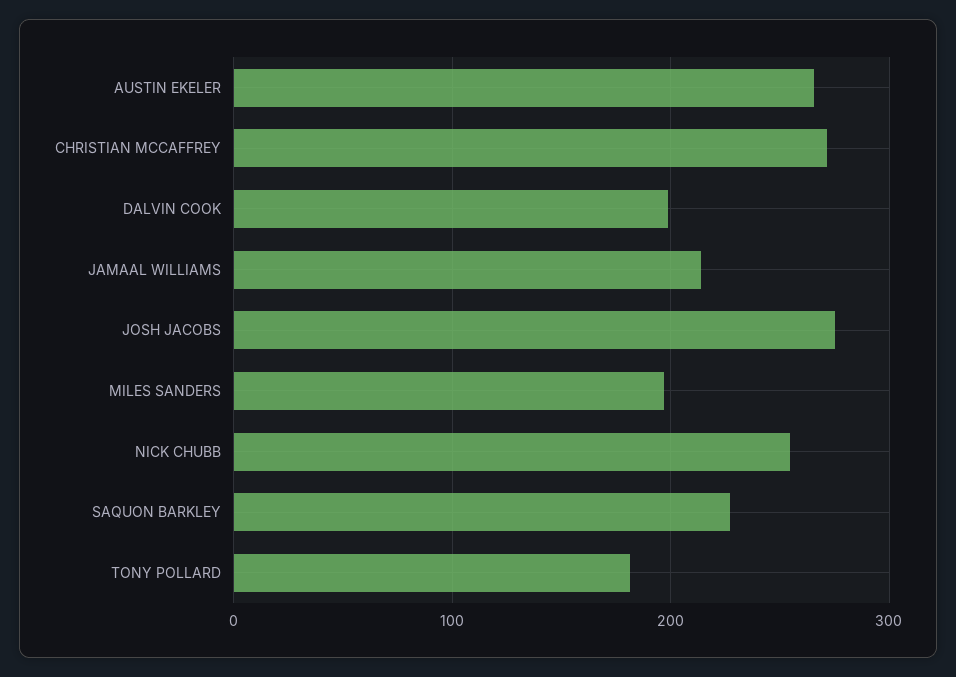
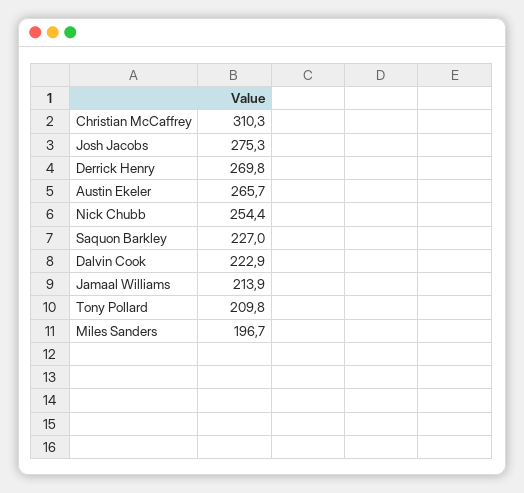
  {
    "AUSTIN EKELER": 265.7,
-   "CHRISTIAN MCCAFFREY": 270,
+   "CHRISTIAN MCCAFFREY": 310.3,
-   "DALVIN COOK": 200,
+   "DALVIN COOK": 222.9,
    "JAMAAL WILLIAMS": 213.9,
    "JOSH JACOBS": 275.3,
    "MILES SANDERS": 196.7,
    "NICK CHUBB": 254.4,
    "SAQUON BARKLEY": 227,
-   "TONY POLLARD": 180
+   "TONY POLLARD": 209.8,
+   "Derrick Henry": 269.8
  }

